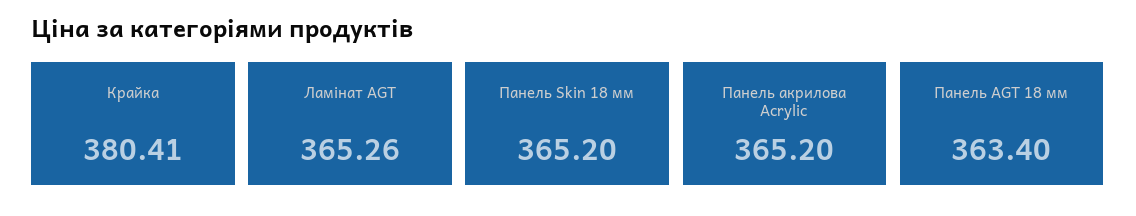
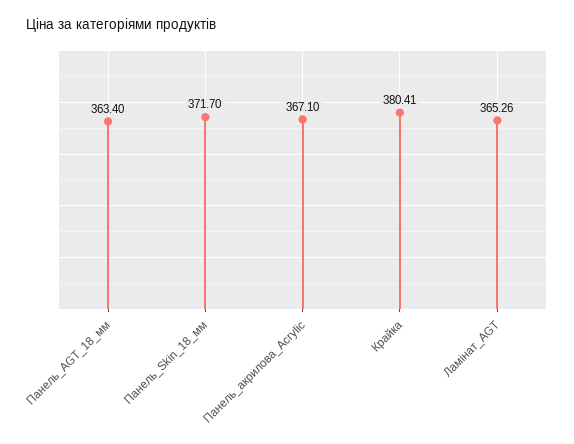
  {
    "Крайка": 380.41,
    "Ламінат AGT": 365.26,
-   "Панель Skin 18 мм": 365.2,
+   "Панель Skin 18 мм": 371.7,
-   "Панель акрилова Acrylic": 365.2,
+   "Панель акрилова Acrylic": 367.1,
    "Панель AGT 18 мм": 363.4
  }

